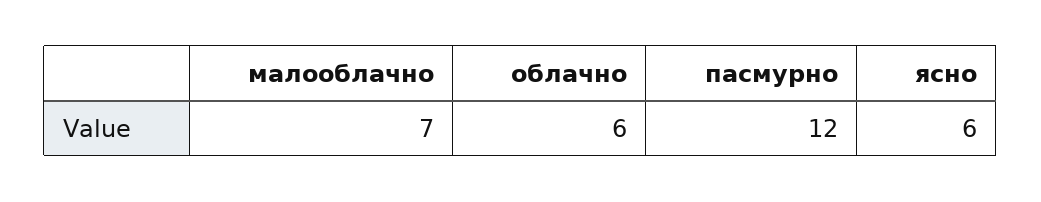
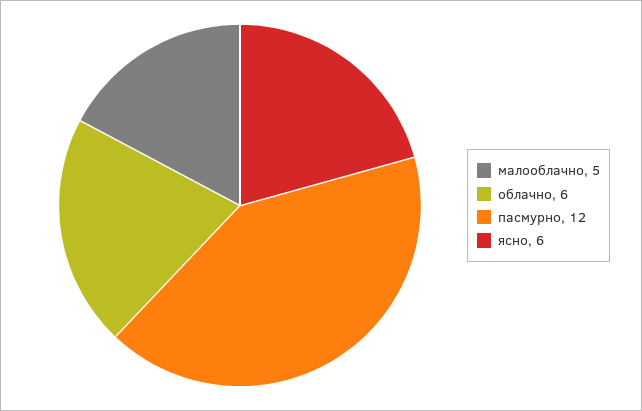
  {
-   "малооблачно": 7,
+   "малооблачно": 5,
    "облачно": 6,
    "пасмурно": 12,
    "ясно": 6
  }

